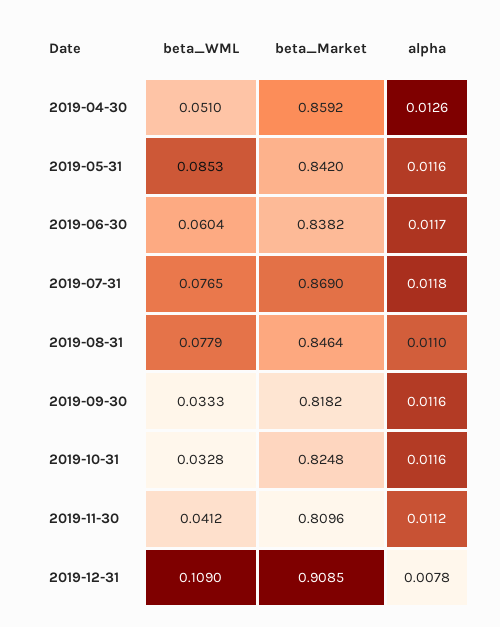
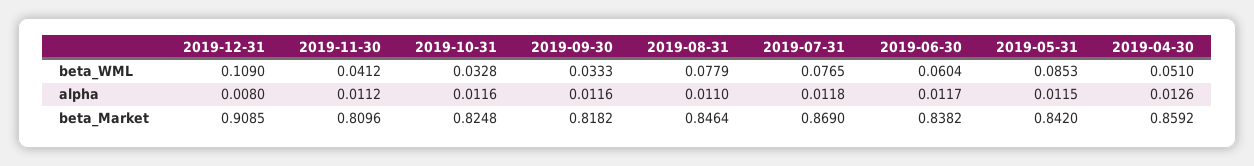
  {
    "beta_WML": {
      "2019-04-30": 0.051,
      "2019-05-31": 0.0853,
      "2019-06-30": 0.0604,
      "2019-07-31": 0.0765,
      "2019-08-31": 0.0779,
      "2019-09-30": 0.0333,
      "2019-10-31": 0.0328,
      "2019-11-30": 0.0412,
      "2019-12-31": 0.109
    },
    "beta_Market": {
      "2019-04-30": 0.8592,
      "2019-05-31": 0.842,
      "2019-06-30": 0.8382,
      "2019-07-31": 0.869,
      "2019-08-31": 0.8464,
      "2019-09-30": 0.8182,
      "2019-10-31": 0.8248,
      "2019-11-30": 0.8096,
      "2019-12-31": 0.9085
    },
    "alpha": {
      "2019-04-30": 0.0126,
-     "2019-05-31": 0.0116,
+     "2019-05-31": 0.0115,
      "2019-06-30": 0.0117,
      "2019-07-31": 0.0118,
      "2019-08-31": 0.011,
      "2019-09-30": 0.0116,
      "2019-10-31": 0.0116,
      "2019-11-30": 0.0112,
-     "2019-12-31": 0.0078
+     "2019-12-31": 0.008
    }
  }

